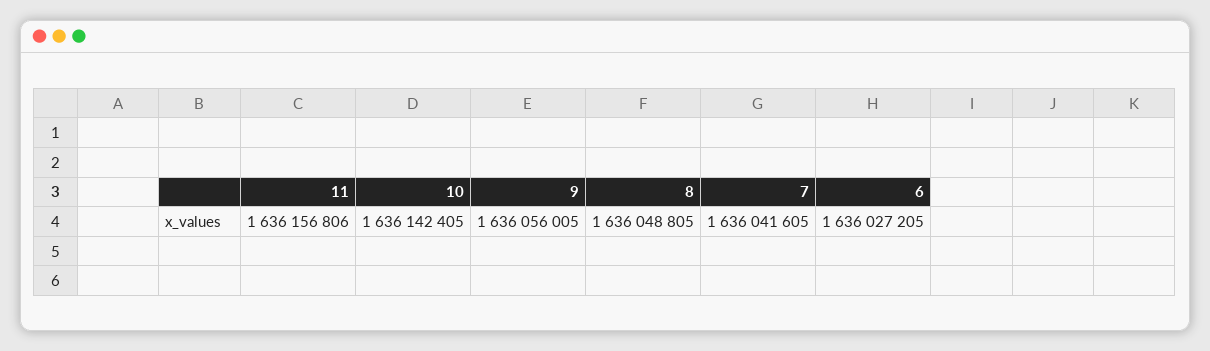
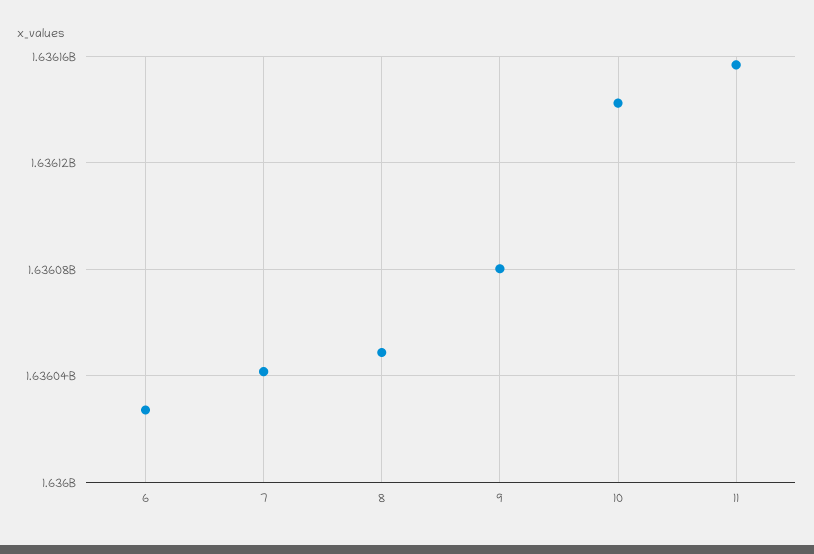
  {
    "11": 1636156806,
    "10": 1636142405,
-   "9": 1636056005,
+   "9": 1636080000,
    "8": 1636048805,
    "7": 1636041605,
    "6": 1636027205
  }

